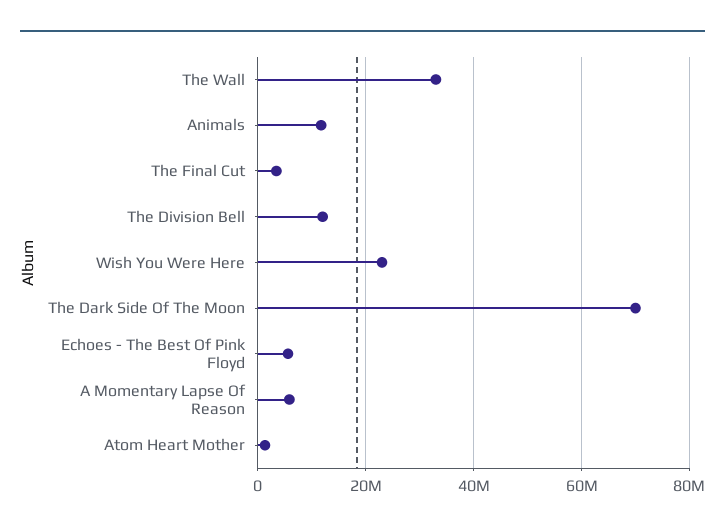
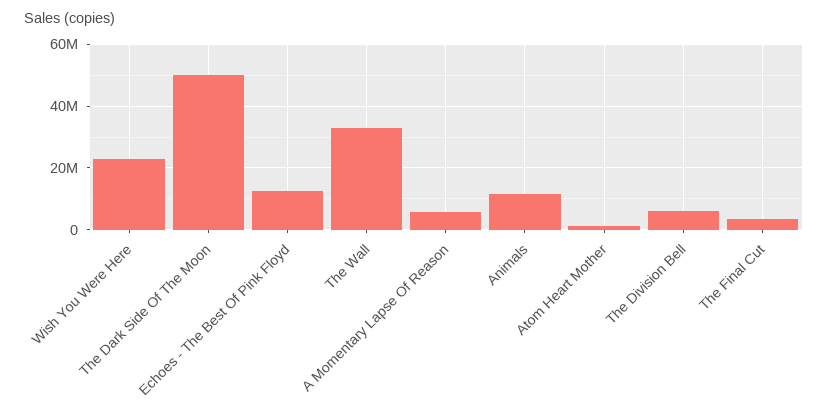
  {
    "The Wall": 34000000,
    "Animals": 12000000,
    "The Final Cut": 4000000,
-   "The Division Bell": 12000000,
+   "The Division Bell": 6000000,
    "Wish You Were Here": 24000000,
-   "The Dark Side Of The Moon": 70000000,
+   "The Dark Side Of The Moon": 50000000,
-   "Echoes - The Best Of Pink Floyd": 6000000,
+   "Echoes - The Best Of Pink Floyd": 12000000,
    "A Momentary Lapse Of Reason": 6000000,
    "Atom Heart Mother": 2000000
  }

